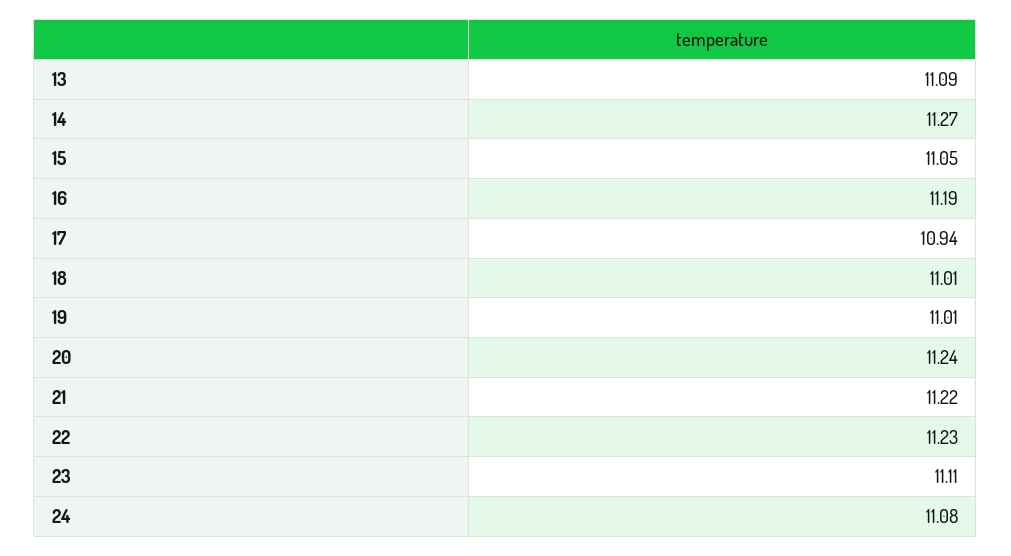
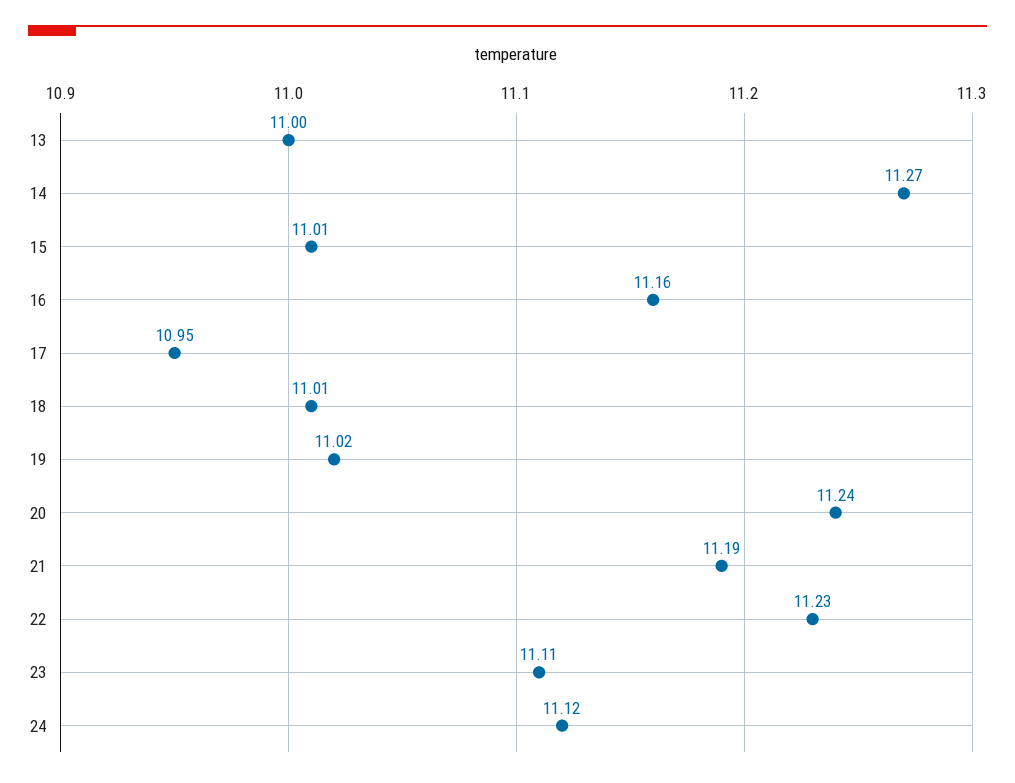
  {
-   "13": 11.09,
+   "13": 11,
    "14": 11.27,
-   "15": 11.05,
+   "15": 11.01,
-   "16": 11.19,
+   "16": 11.16,
-   "17": 10.94,
+   "17": 10.95,
    "18": 11.01,
-   "19": 11.01,
+   "19": 11.02,
    "20": 11.24,
-   "21": 11.22,
+   "21": 11.19,
    "22": 11.23,
    "23": 11.11,
-   "24": 11.08
+   "24": 11.12
  }

